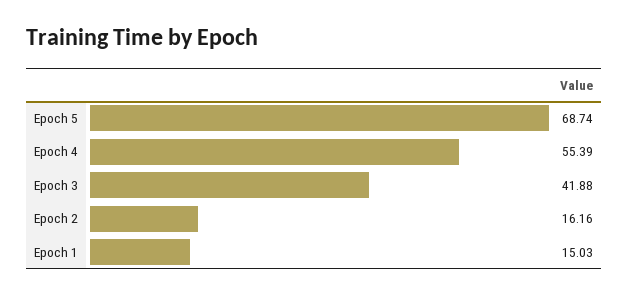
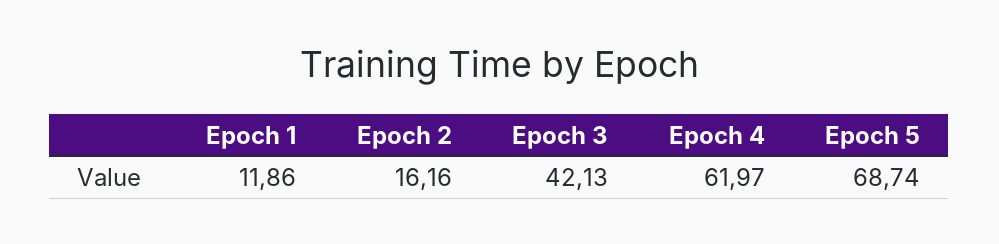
  {
    "Epoch 5": 68.74,
-   "Epoch 4": 55.39,
+   "Epoch 4": 61.97,
-   "Epoch 3": 41.88,
+   "Epoch 3": 42.13,
    "Epoch 2": 16.16,
-   "Epoch 1": 15.03
+   "Epoch 1": 11.86
  }

